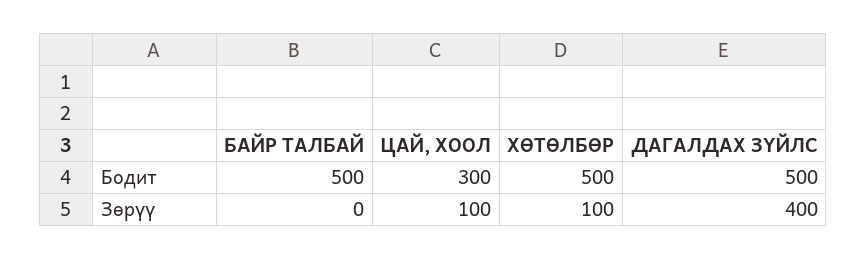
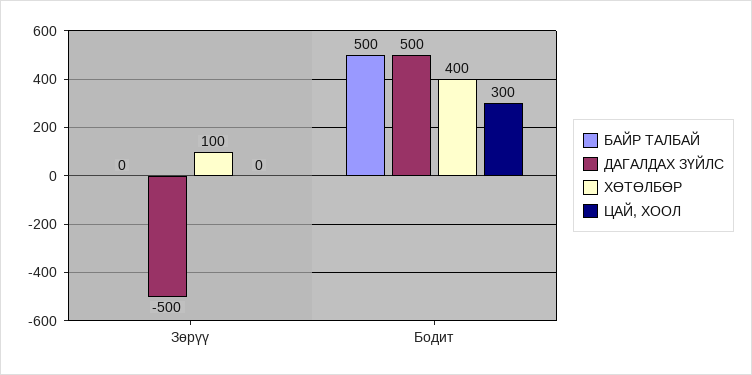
  {
    "БАЙР ТАЛБАЙ": {
      "Бодит": 500,
      "Зөрүү": 0
    },
    "ЦАЙ, ХООЛ": {
      "Бодит": 300,
-     "Зөрүү": 100
+     "Зөрүү": 0
    },
    "ХӨТӨЛБӨР": {
-     "Бодит": 500,
+     "Бодит": 400,
      "Зөрүү": 100
    },
    "ДАГАЛДАХ ЗҮЙЛС": {
      "Бодит": 500,
-     "Зөрүү": 400
+     "Зөрүү": -500
    }
  }

